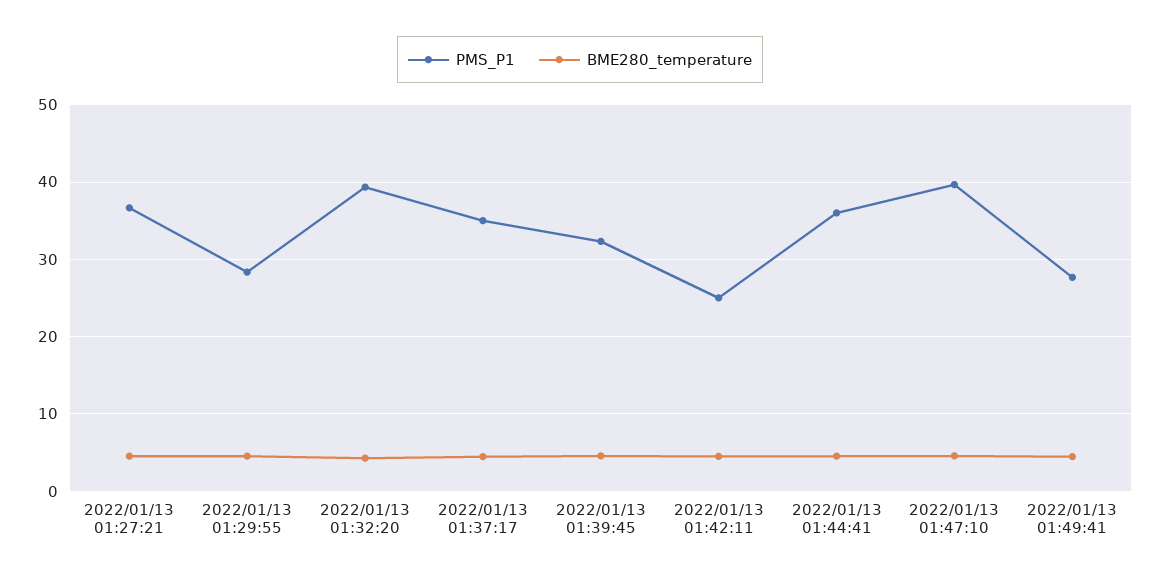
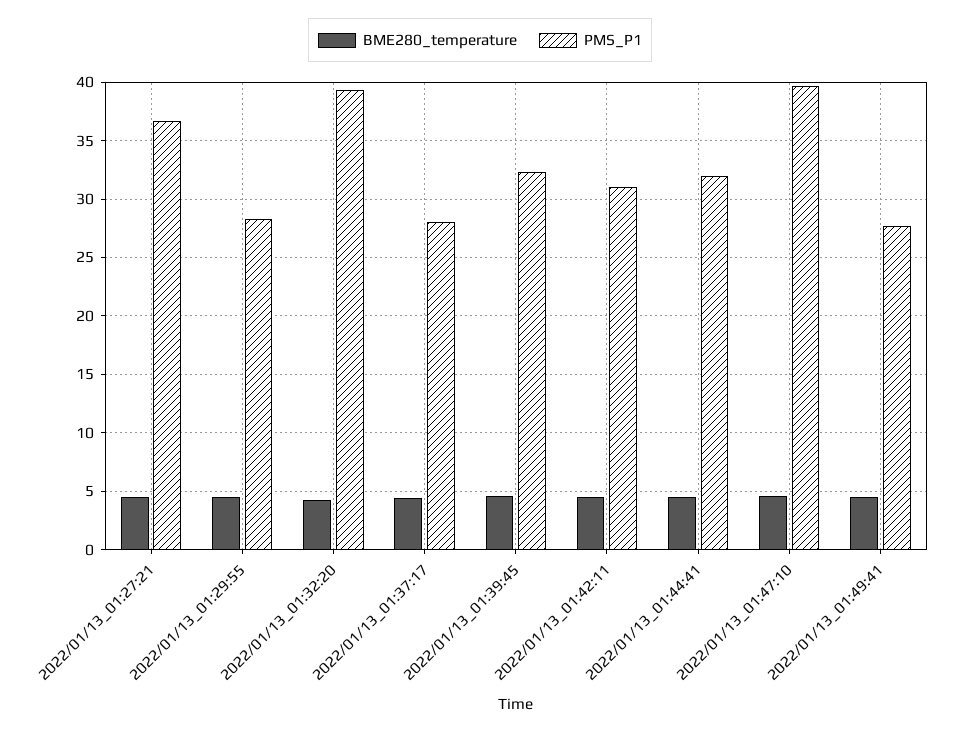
  {
    "PMS_P1": {
      "2022/01/13 01:27:21": 37,
      "2022/01/13 01:29:55": 28,
      "2022/01/13 01:32:20": 39,
-     "2022/01/13 01:37:17": 35,
+     "2022/01/13 01:37:17": 28,
      "2022/01/13 01:39:45": 32,
-     "2022/01/13 01:42:11": 25,
+     "2022/01/13 01:42:11": 31,
-     "2022/01/13 01:44:41": 36,
+     "2022/01/13 01:44:41": 32,
      "2022/01/13 01:47:10": 40,
      "2022/01/13 01:49:41": 28
    },
    "BME280_temperature": {
      "2022/01/13 01:27:21": 5,
      "2022/01/13 01:29:55": 5,
      "2022/01/13 01:32:20": 4,
      "2022/01/13 01:37:17": 4,
      "2022/01/13 01:39:45": 5,
      "2022/01/13 01:42:11": 5,
      "2022/01/13 01:44:41": 5,
      "2022/01/13 01:47:10": 5,
      "2022/01/13 01:49:41": 4
    }
  }

